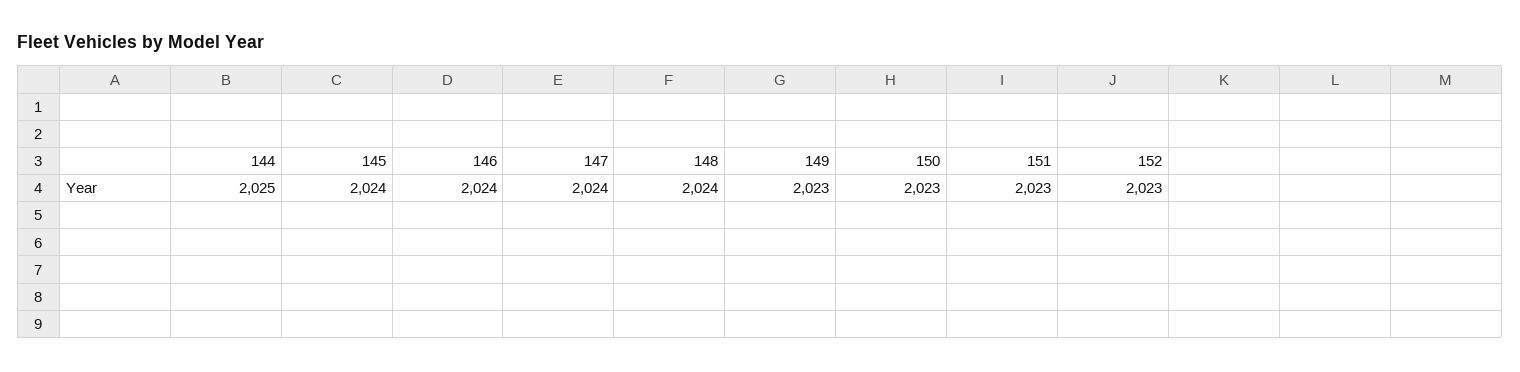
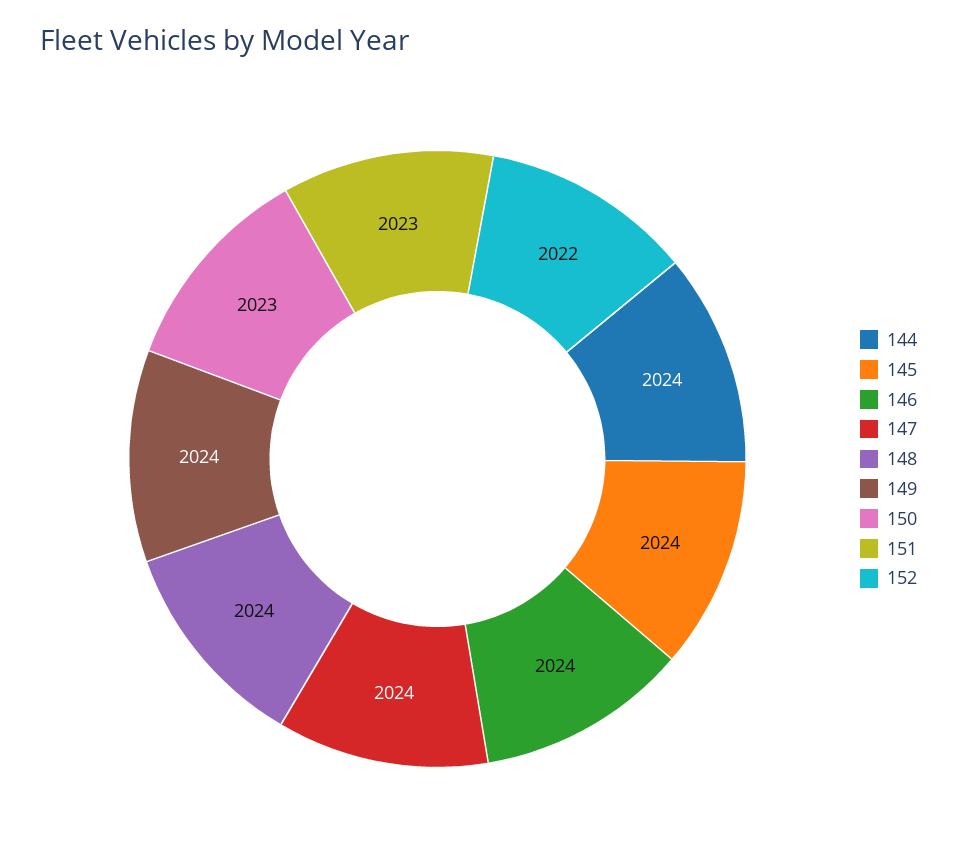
  {
-   "144": 2025,
+   "144": 2024,
    "145": 2024,
    "146": 2024,
    "147": 2024,
    "148": 2024,
-   "149": 2023,
+   "149": 2024,
    "150": 2023,
    "151": 2023,
-   "152": 2023
+   "152": 2022
  }

